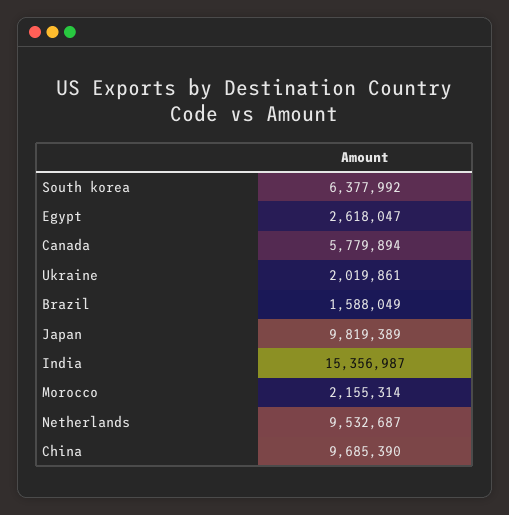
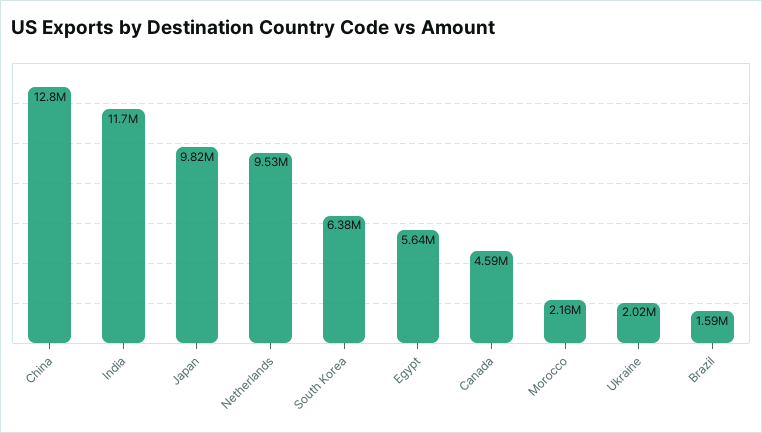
  {
    "South korea": 6377992,
-   "Egypt": 2618047,
+   "Egypt": 5640000,
-   "Canada": 5779894,
+   "Canada": 4590000,
    "Ukraine": 2019861,
    "Brazil": 1588049,
    "Japan": 9819389,
-   "India": 15356987,
+   "India": 11700000,
    "Morocco": 2155314,
    "Netherlands": 9532687,
-   "China": 9685390
+   "China": 12800000
  }

